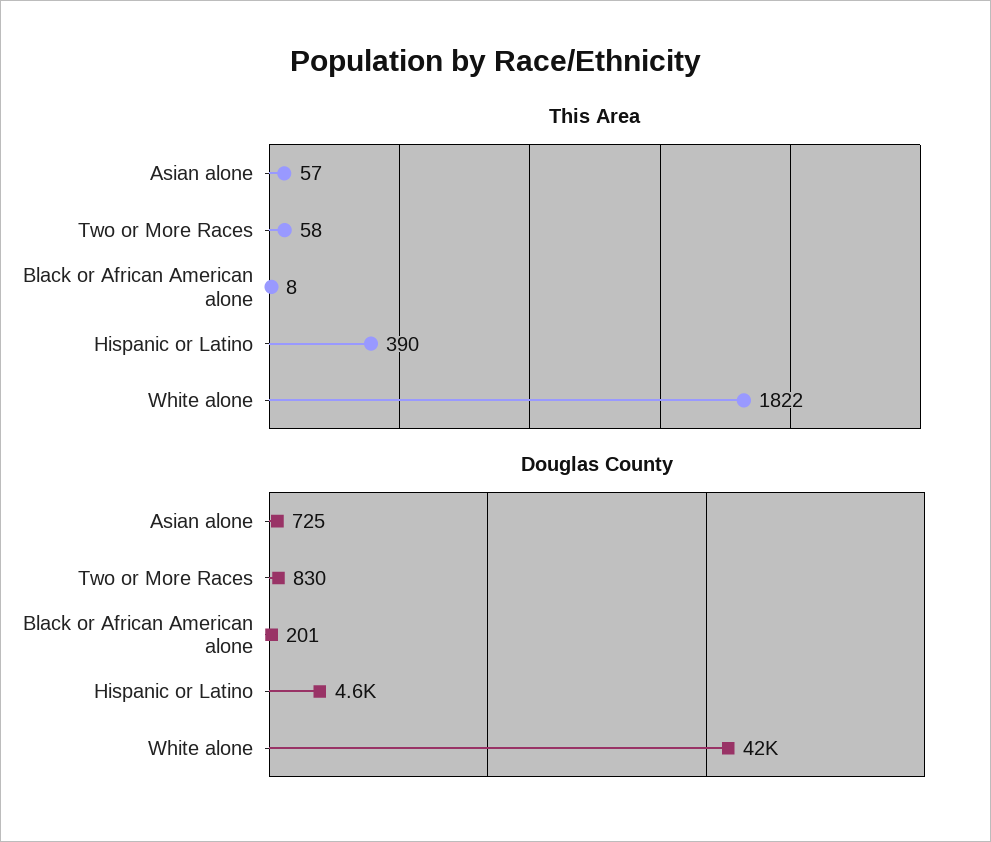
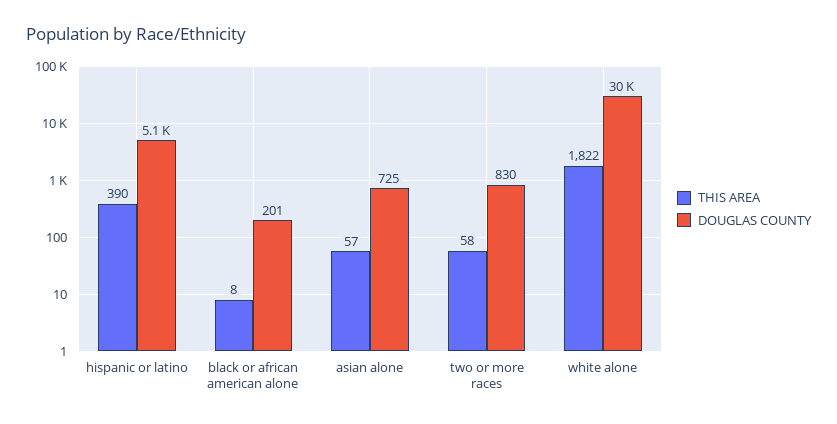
  {
    "This Area": {
      "Asian alone": 57,
      "Two or More Races": 58,
      "Black or African American alone": 8,
      "Hispanic or Latino": 390,
      "White alone": 1822
    },
    "Douglas County": {
      "Asian alone": 725,
      "Two or More Races": 830,
      "Black or African American alone": 201,
-     "Hispanic or Latino": 4600,
+     "Hispanic or Latino": 5100,
-     "White alone": 42000
+     "White alone": 30000
    }
  }

